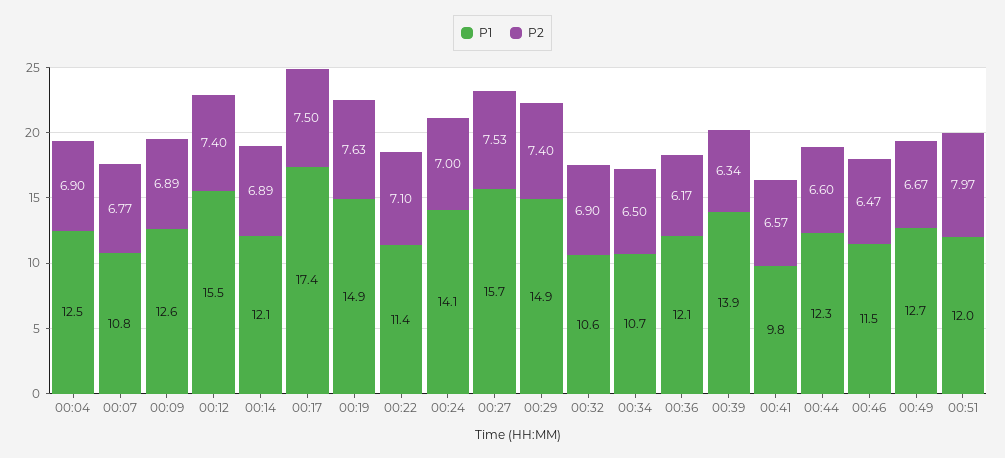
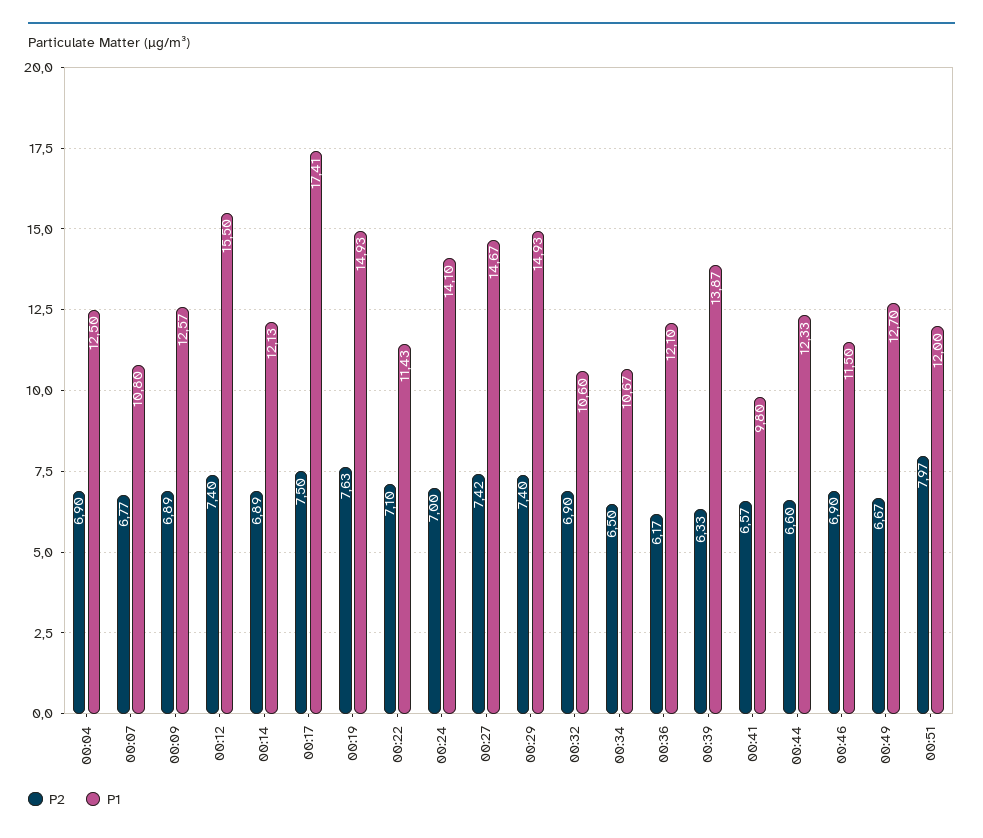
  {
    "P1": {
      "00:04": 12.5,
      "00:07": 10.8,
      "00:09": 12.57,
      "00:12": 15.5,
      "00:14": 12.13,
      "00:17": 17.41,
      "00:19": 14.93,
      "00:22": 11.43,
      "00:24": 14.1,
-     "00:27": 15.7,
+     "00:27": 14.67,
      "00:29": 14.93,
      "00:32": 10.6,
      "00:34": 10.67,
      "00:36": 12.1,
      "00:39": 13.87,
      "00:41": 9.8,
      "00:44": 12.33,
      "00:46": 11.5,
      "00:49": 12.7,
      "00:51": 12
    },
    "P2": {
      "00:04": 6.9,
      "00:07": 6.77,
      "00:09": 6.89,
      "00:12": 7.4,
      "00:14": 6.89,
      "00:17": 7.5,
      "00:19": 7.63,
      "00:22": 7.1,
      "00:24": 7,
-     "00:27": 7.53,
+     "00:27": 7.42,
      "00:29": 7.4,
      "00:32": 6.9,
      "00:34": 6.5,
      "00:36": 6.17,
-     "00:39": 6.34,
+     "00:39": 6.33,
      "00:41": 6.57,
      "00:44": 6.6,
-     "00:46": 6.47,
+     "00:46": 6.9,
      "00:49": 6.67,
      "00:51": 7.97
    }
  }

